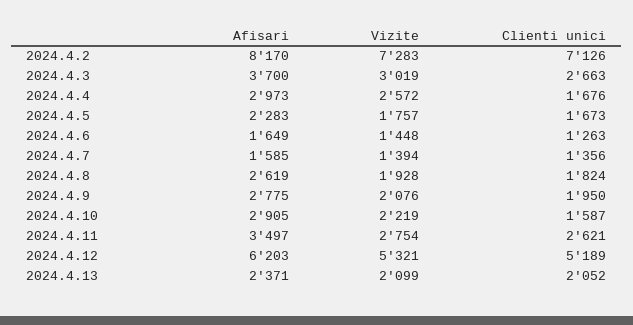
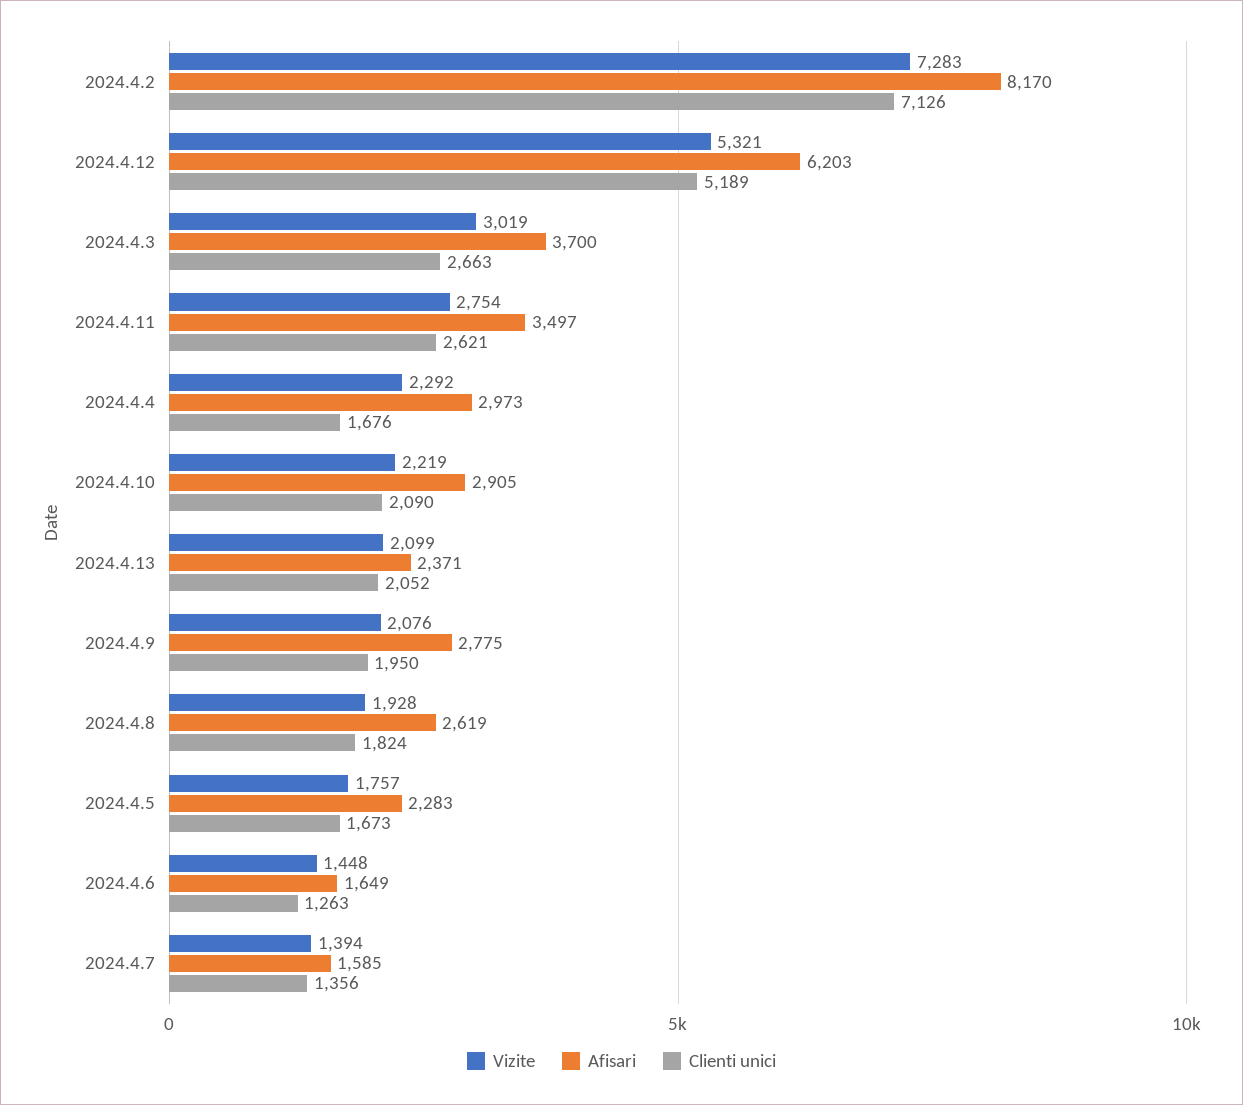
  {
    "Afisari": {
      "2024.4.2": 8170,
      "2024.4.3": 3700,
      "2024.4.4": 2973,
      "2024.4.5": 2283,
      "2024.4.6": 1649,
      "2024.4.7": 1585,
      "2024.4.8": 2619,
      "2024.4.9": 2775,
      "2024.4.10": 2905,
      "2024.4.11": 3497,
      "2024.4.12": 6203,
      "2024.4.13": 2371
    },
    "Vizite": {
      "2024.4.2": 7283,
      "2024.4.3": 3019,
-     "2024.4.4": 2572,
+     "2024.4.4": 2292,
      "2024.4.5": 1757,
      "2024.4.6": 1448,
      "2024.4.7": 1394,
      "2024.4.8": 1928,
      "2024.4.9": 2076,
      "2024.4.10": 2219,
      "2024.4.11": 2754,
      "2024.4.12": 5321,
      "2024.4.13": 2099
    },
    "Clienti unici": {
      "2024.4.2": 7126,
      "2024.4.3": 2663,
      "2024.4.4": 1676,
      "2024.4.5": 1673,
      "2024.4.6": 1263,
      "2024.4.7": 1356,
      "2024.4.8": 1824,
      "2024.4.9": 1950,
-     "2024.4.10": 1587,
+     "2024.4.10": 2090,
      "2024.4.11": 2621,
      "2024.4.12": 5189,
      "2024.4.13": 2052
    }
  }

